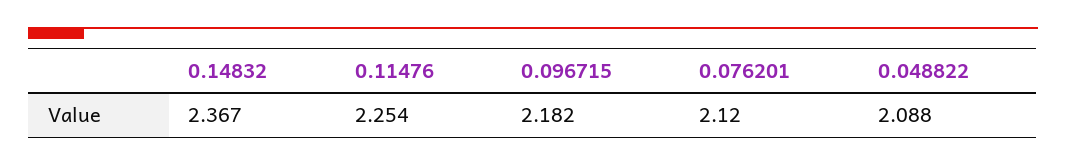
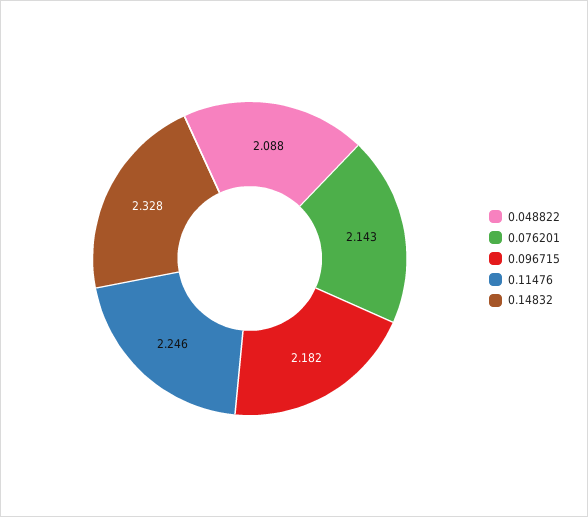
  {
-   "0.14832": 2.367,
+   "0.14832": 2.328,
-   "0.11476": 2.254,
+   "0.11476": 2.246,
    "0.096715": 2.182,
-   "0.076201": 2.12,
+   "0.076201": 2.143,
    "0.048822": 2.088
  }

